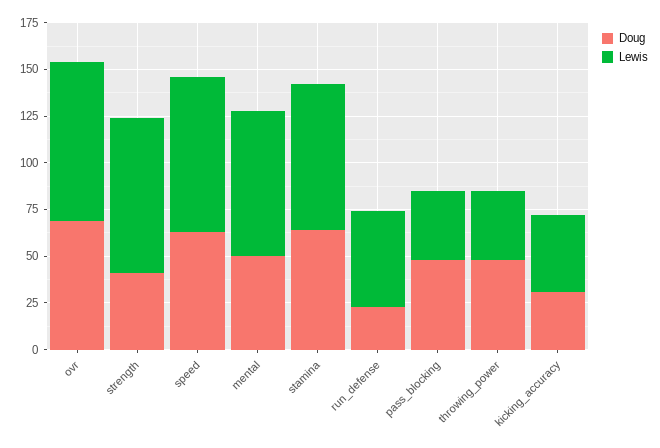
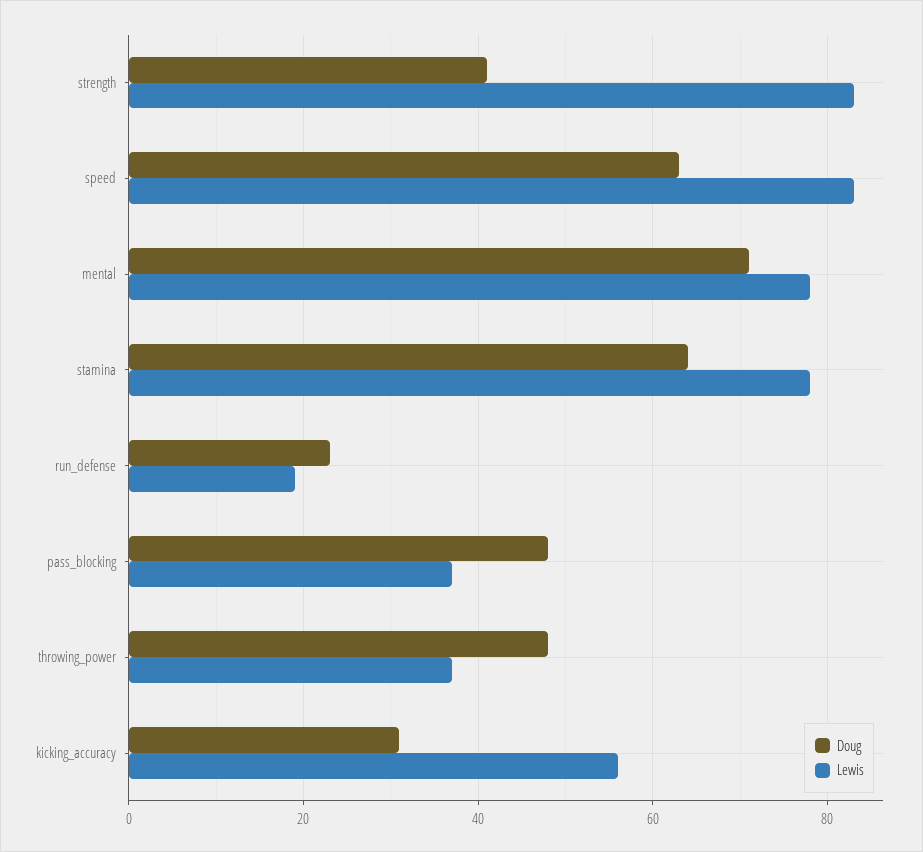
  {
    "Doug": {
-     "ovr": 70,
      "strength": 40,
      "speed": 65,
-     "mental": 50,
+     "mental": 70,
      "stamina": 65,
      "run_defense": 25,
      "pass_blocking": 50,
      "throwing_power": 50,
      "kicking_accuracy": 30
    },
    "Lewis": {
-     "ovr": 85,
      "strength": 85,
      "speed": 85,
      "mental": 80,
      "stamina": 80,
-     "run_defense": 50,
+     "run_defense": 20,
      "pass_blocking": 35,
      "throwing_power": 35,
-     "kicking_accuracy": 40
+     "kicking_accuracy": 55
    }
  }

